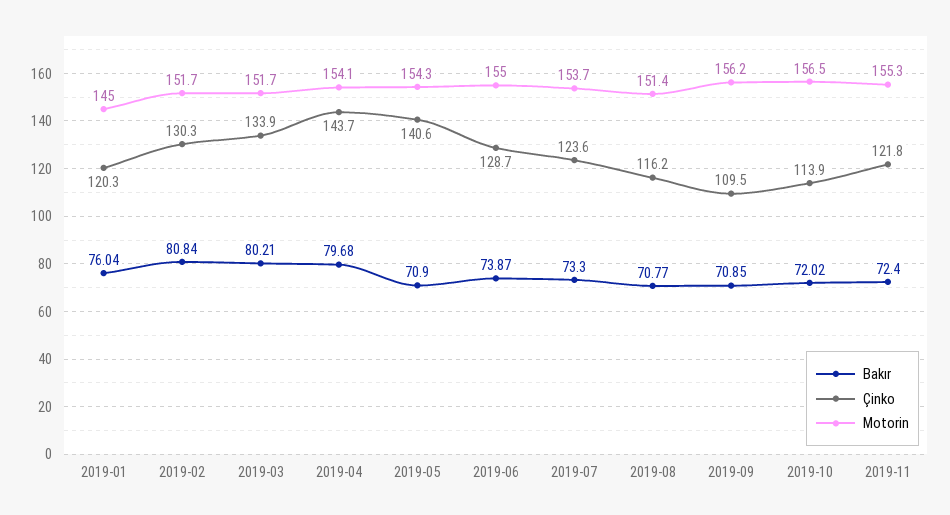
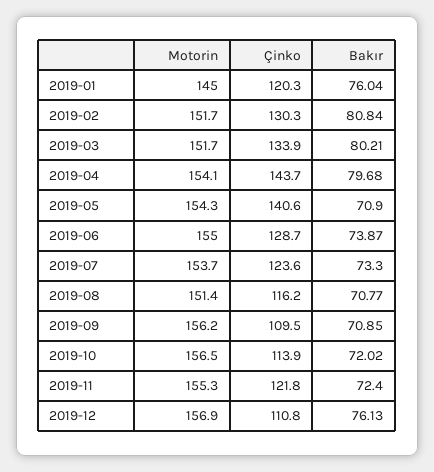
  {
    "Bakır": {
      "2019-01": 76.04,
      "2019-02": 80.84,
      "2019-03": 80.21,
      "2019-04": 79.68,
      "2019-05": 70.9,
      "2019-06": 73.87,
      "2019-07": 73.3,
      "2019-08": 70.77,
      "2019-09": 70.85,
      "2019-10": 72.02,
-     "2019-11": 72.4
+     "2019-11": 72.4,
+     "2019-12": 76.13
    },
    "Çinko": {
      "2019-01": 120.3,
      "2019-02": 130.3,
      "2019-03": 133.9,
      "2019-04": 143.7,
      "2019-05": 140.6,
      "2019-06": 128.7,
      "2019-07": 123.6,
      "2019-08": 116.2,
      "2019-09": 109.5,
      "2019-10": 113.9,
-     "2019-11": 121.8
+     "2019-11": 121.8,
+     "2019-12": 110.8
    },
    "Motorin": {
      "2019-01": 145,
      "2019-02": 151.7,
      "2019-03": 151.7,
      "2019-04": 154.1,
      "2019-05": 154.3,
      "2019-06": 155,
      "2019-07": 153.7,
      "2019-08": 151.4,
      "2019-09": 156.2,
      "2019-10": 156.5,
-     "2019-11": 155.3
+     "2019-11": 155.3,
+     "2019-12": 156.9
    }
  }

